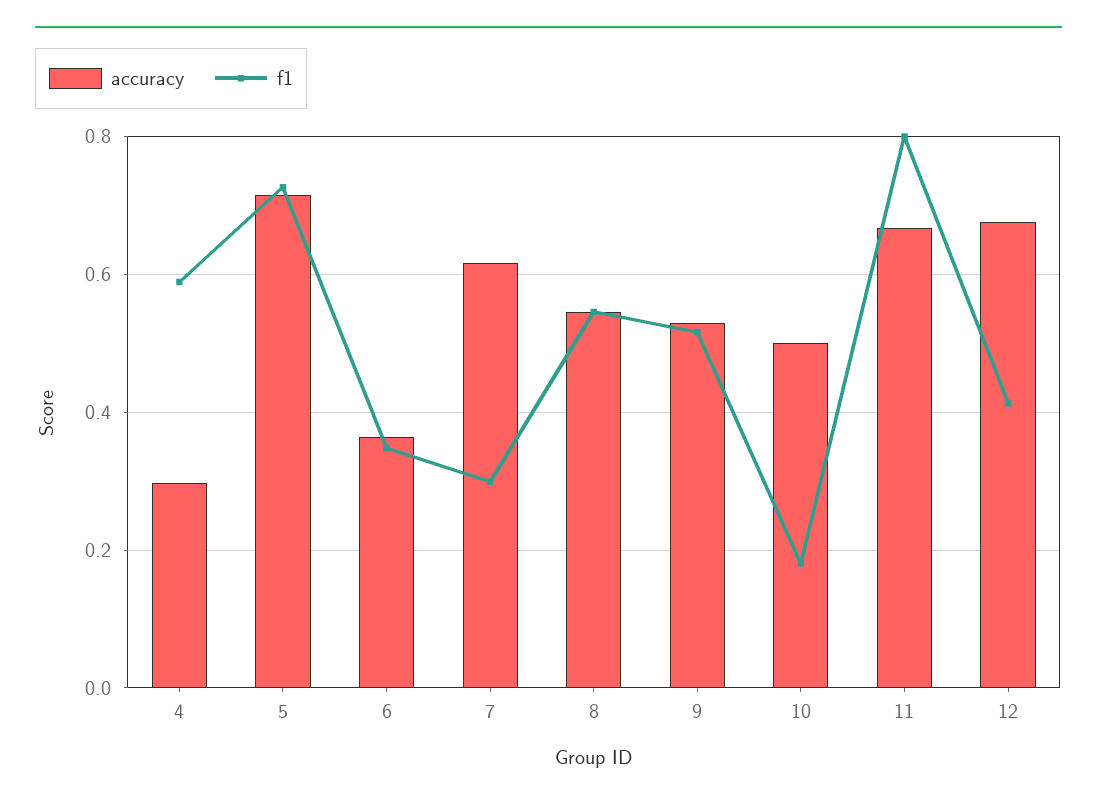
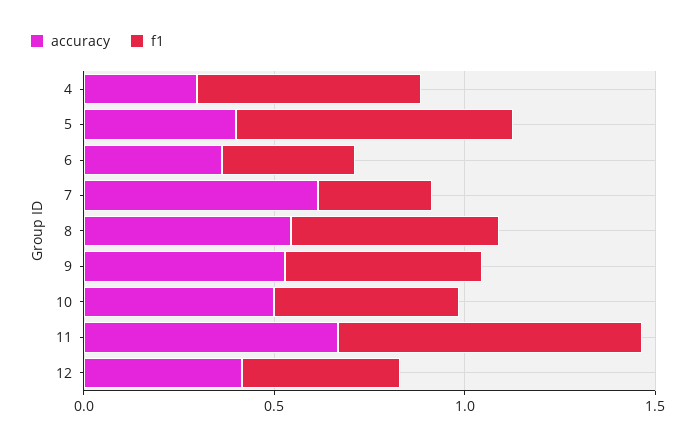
  {
    "accuracy": {
      "4": 0.3,
-     "5": 0.72,
+     "5": 0.4,
      "6": 0.36,
      "7": 0.62,
      "8": 0.54,
      "9": 0.52,
      "10": 0.5,
      "11": 0.66,
-     "12": 0.68
+     "12": 0.4
    },
    "f1": {
      "4": 0.58,
      "5": 0.72,
      "6": 0.34,
      "7": 0.3,
      "8": 0.54,
      "9": 0.52,
-     "10": 0.18,
+     "10": 0.5,
      "11": 0.8,
      "12": 0.42
    }
  }

